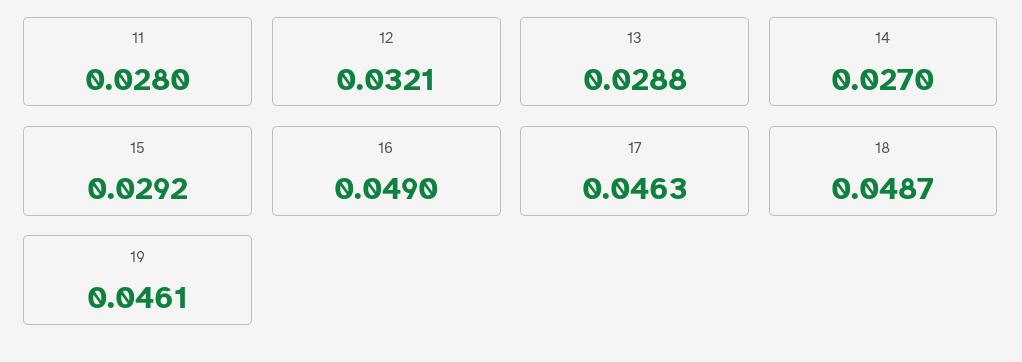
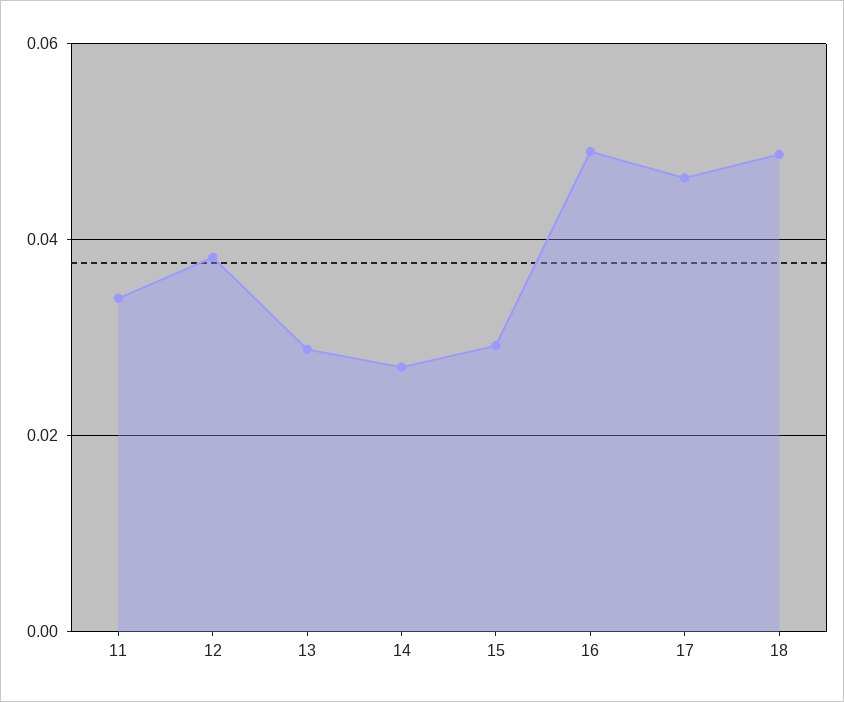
  {
-   "11": 0.028,
+   "11": 0.034,
-   "12": 0.0321,
+   "12": 0.038,
    "13": 0.0288,
    "14": 0.027,
    "15": 0.0292,
    "16": 0.049,
    "17": 0.0463,
-   "18": 0.0487,
+   "18": 0.0487
-   "19": 0.0461
  }

